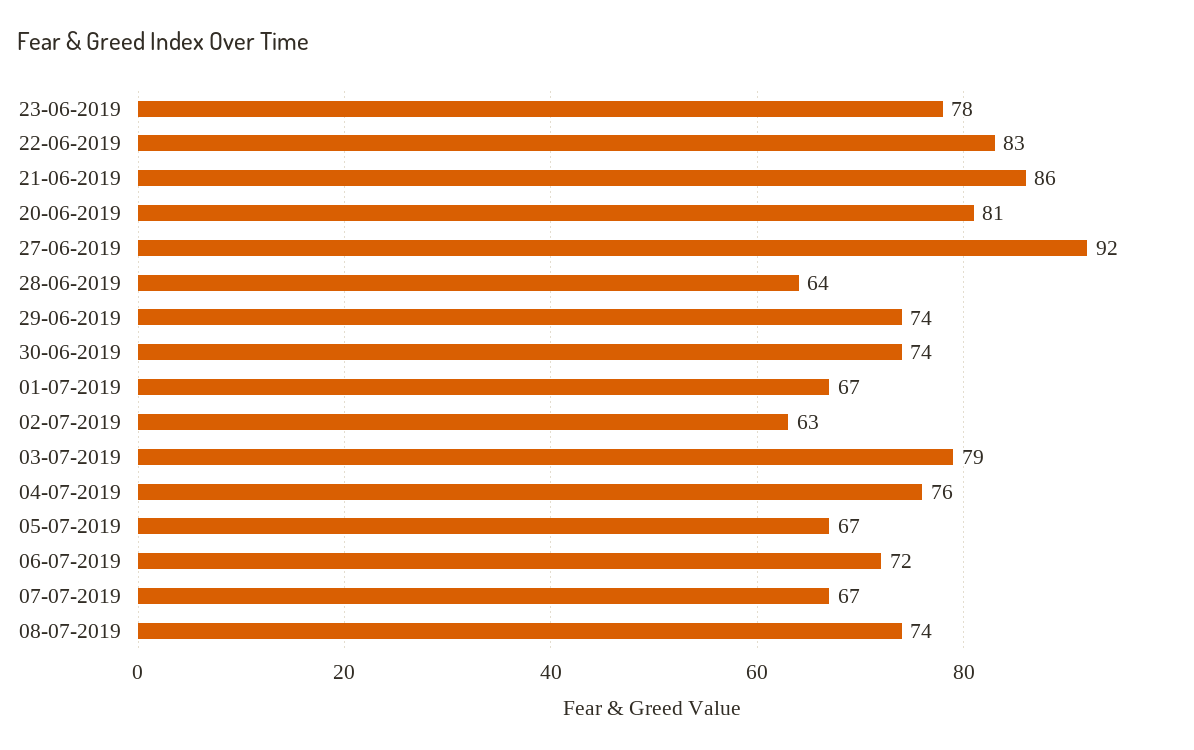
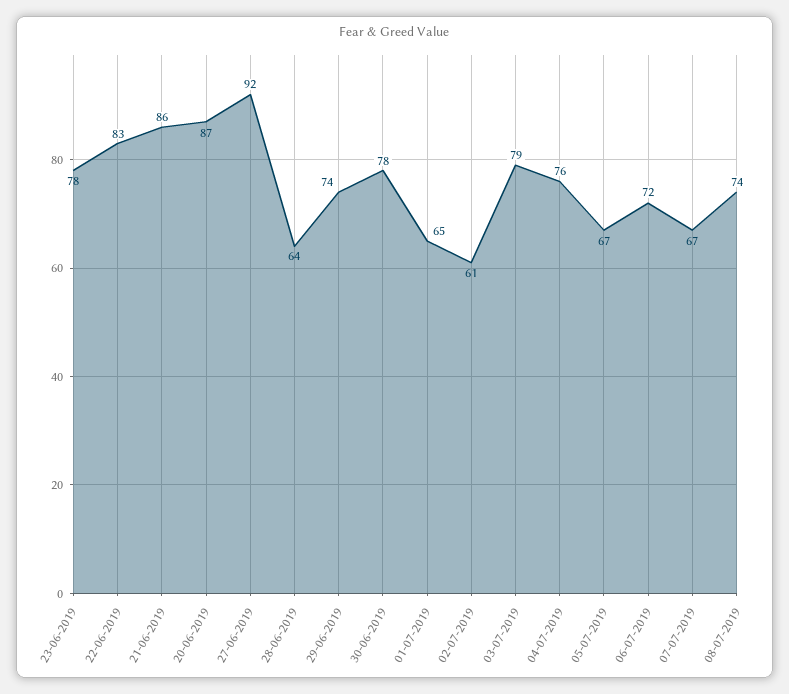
  {
    "23-06-2019": 78,
    "22-06-2019": 83,
    "21-06-2019": 86,
-   "20-06-2019": 81,
+   "20-06-2019": 87,
    "27-06-2019": 92,
    "28-06-2019": 64,
    "29-06-2019": 74,
-   "30-06-2019": 74,
+   "30-06-2019": 78,
-   "01-07-2019": 67,
+   "01-07-2019": 65,
-   "02-07-2019": 63,
+   "02-07-2019": 61,
    "03-07-2019": 79,
    "04-07-2019": 76,
    "05-07-2019": 67,
    "06-07-2019": 72,
    "07-07-2019": 67,
    "08-07-2019": 74
  }

